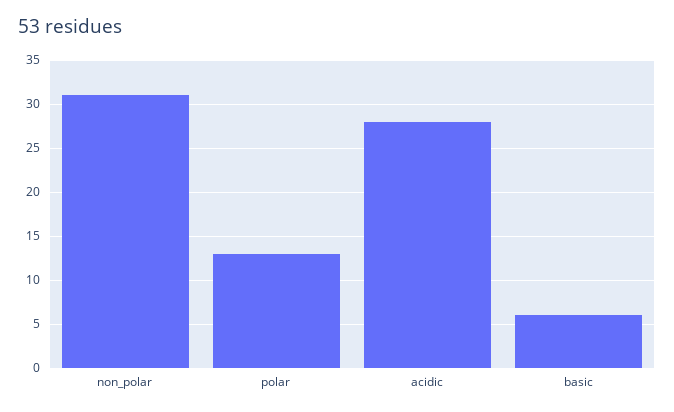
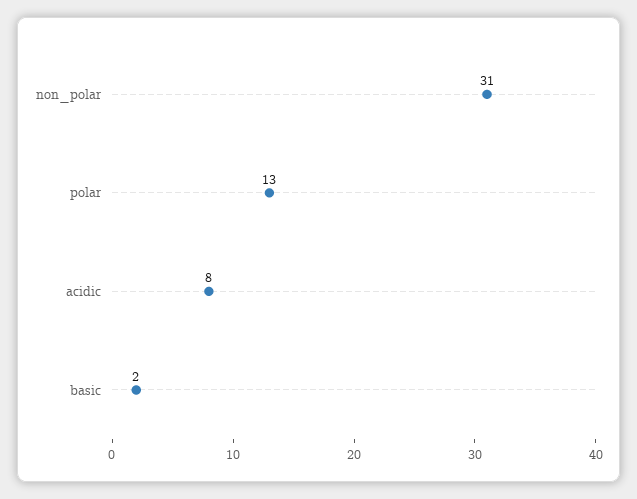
  {
    "non_polar": 31,
    "polar": 13,
-   "acidic": 28,
+   "acidic": 8,
-   "basic": 6
+   "basic": 2
  }

